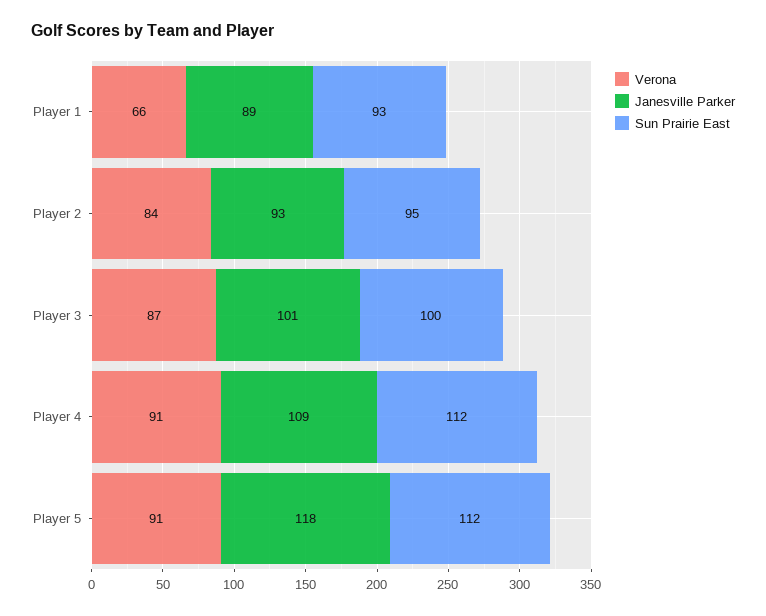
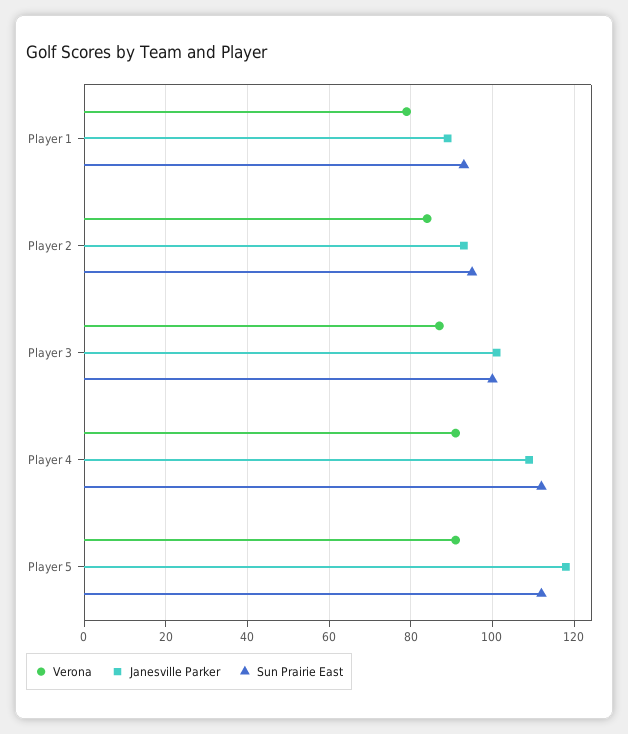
  {
    "Verona": {
-     "Player 1": 66,
+     "Player 1": 80,
      "Player 2": 84,
      "Player 3": 87,
      "Player 4": 91,
      "Player 5": 91
    },
    "Janesville Parker": {
      "Player 1": 89,
      "Player 2": 93,
      "Player 3": 101,
      "Player 4": 109,
      "Player 5": 118
    },
    "Sun Prairie East": {
      "Player 1": 93,
      "Player 2": 95,
      "Player 3": 100,
      "Player 4": 112,
      "Player 5": 112
    }
  }

